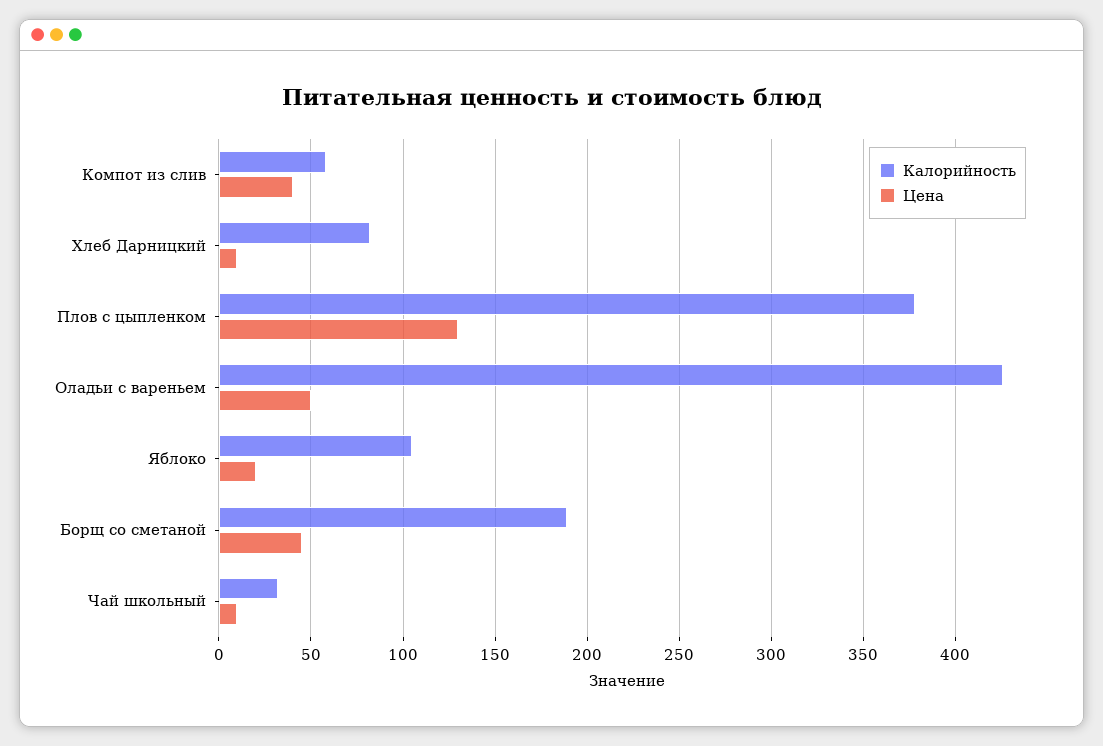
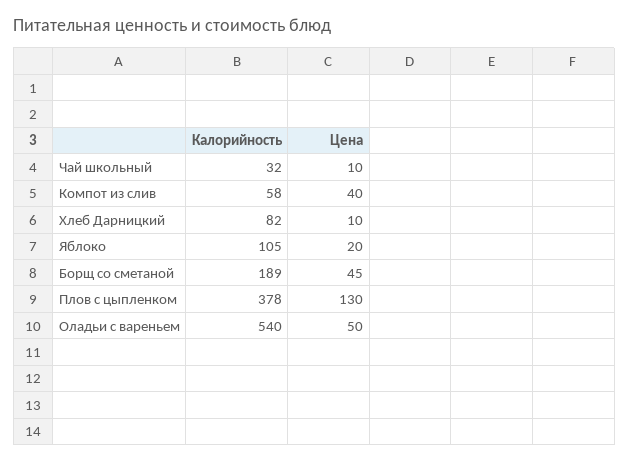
  {
    "Калорийность": {
      "Компот из слив": 58,
      "Хлеб Дарницкий": 82,
      "Плов с цыпленком": 378,
-     "Оладьи с вареньем": 425,
+     "Оладьи с вареньем": 540,
      "Яблоко": 105,
      "Борщ со сметаной": 189,
      "Чай школьный": 32
    },
    "Цена": {
      "Компот из слив": 40,
      "Хлеб Дарницкий": 10,
      "Плов с цыпленком": 130,
      "Оладьи с вареньем": 50,
      "Яблоко": 20,
      "Борщ со сметаной": 45,
      "Чай школьный": 10
    }
  }

